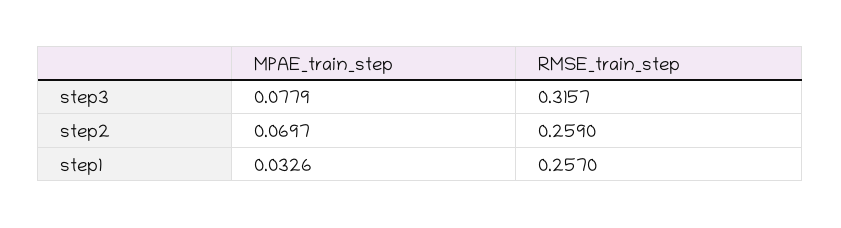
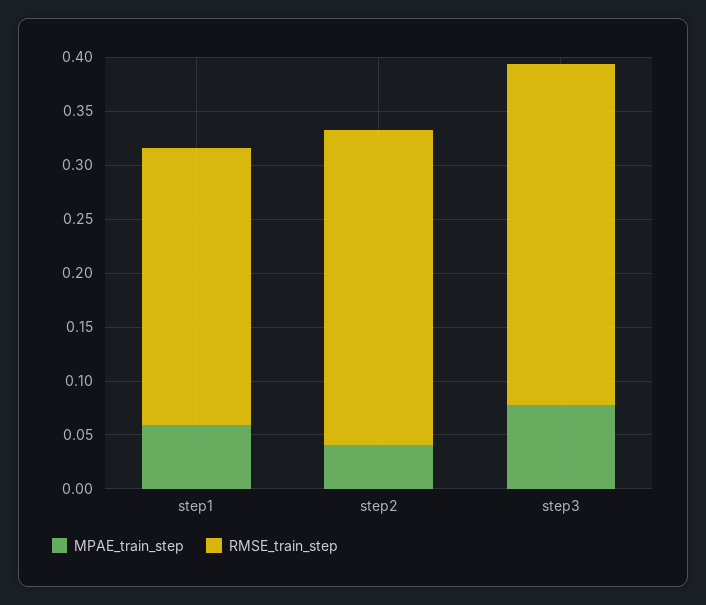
  {
    "MPAE_train_step": {
      "step3": 0.0779,
-     "step2": 0.0697,
+     "step2": 0.04,
-     "step1": 0.0326
+     "step1": 0.06
    },
    "RMSE_train_step": {
      "step3": 0.3157,
-     "step2": 0.259,
+     "step2": 0.29,
      "step1": 0.257
    }
  }

